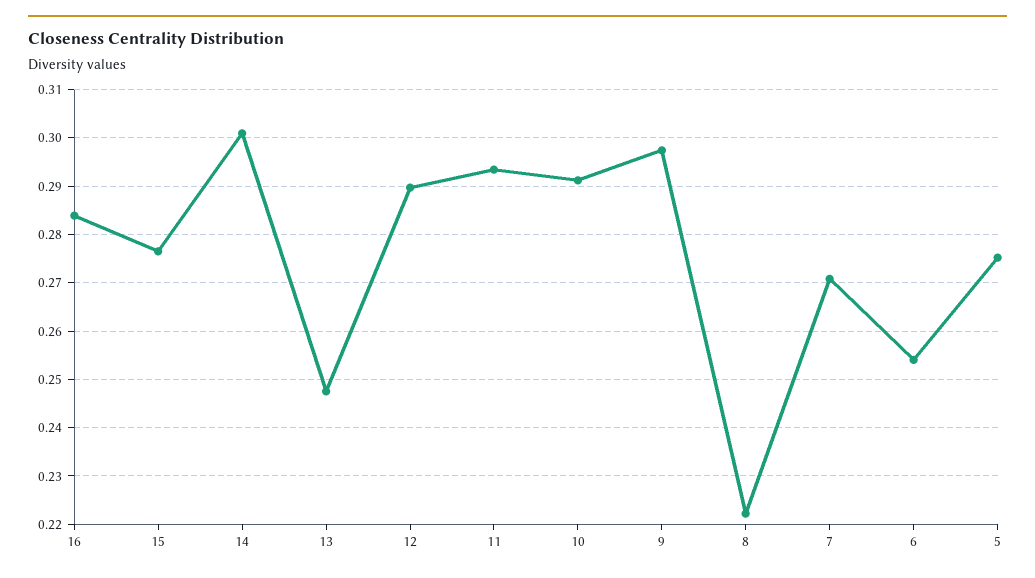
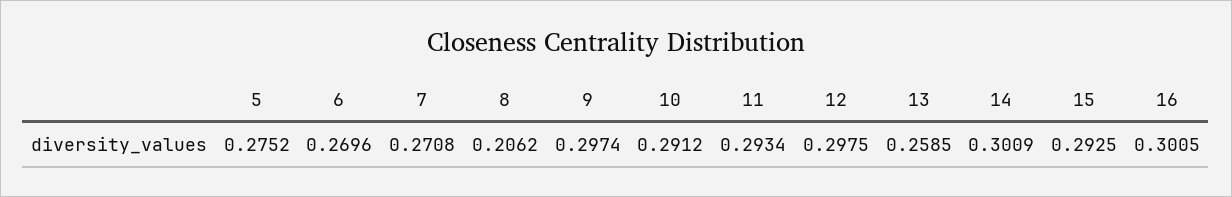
  {
-   "16": 0.284,
+   "16": 0.3005,
-   "15": 0.276,
+   "15": 0.2925,
    "14": 0.3009,
-   "13": 0.248,
+   "13": 0.2585,
-   "12": 0.29,
+   "12": 0.2975,
    "11": 0.2934,
    "10": 0.2912,
    "9": 0.2974,
-   "8": 0.222,
+   "8": 0.2062,
    "7": 0.2708,
-   "6": 0.254,
+   "6": 0.2696,
    "5": 0.2752
  }

